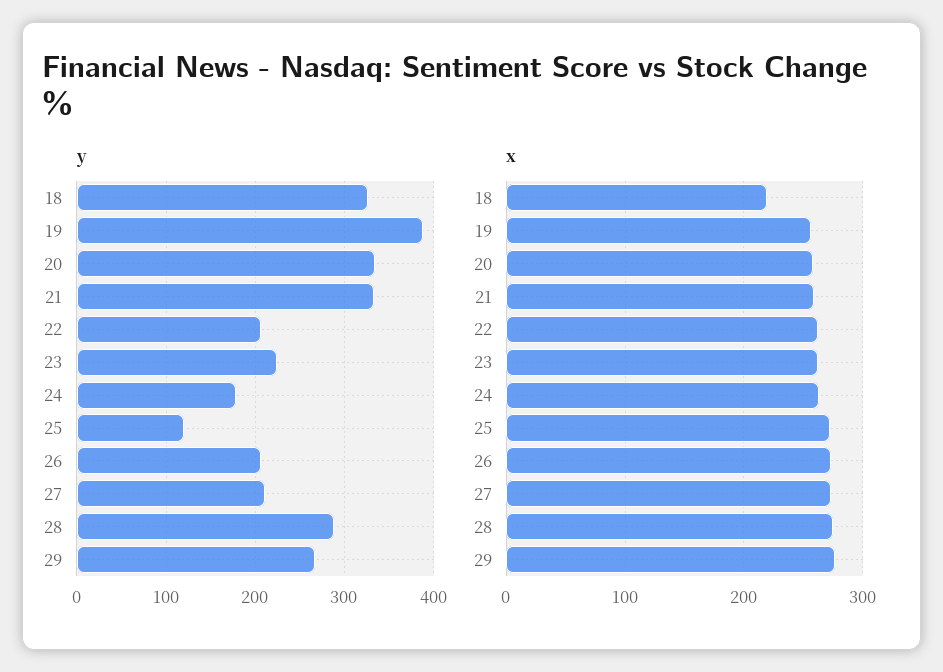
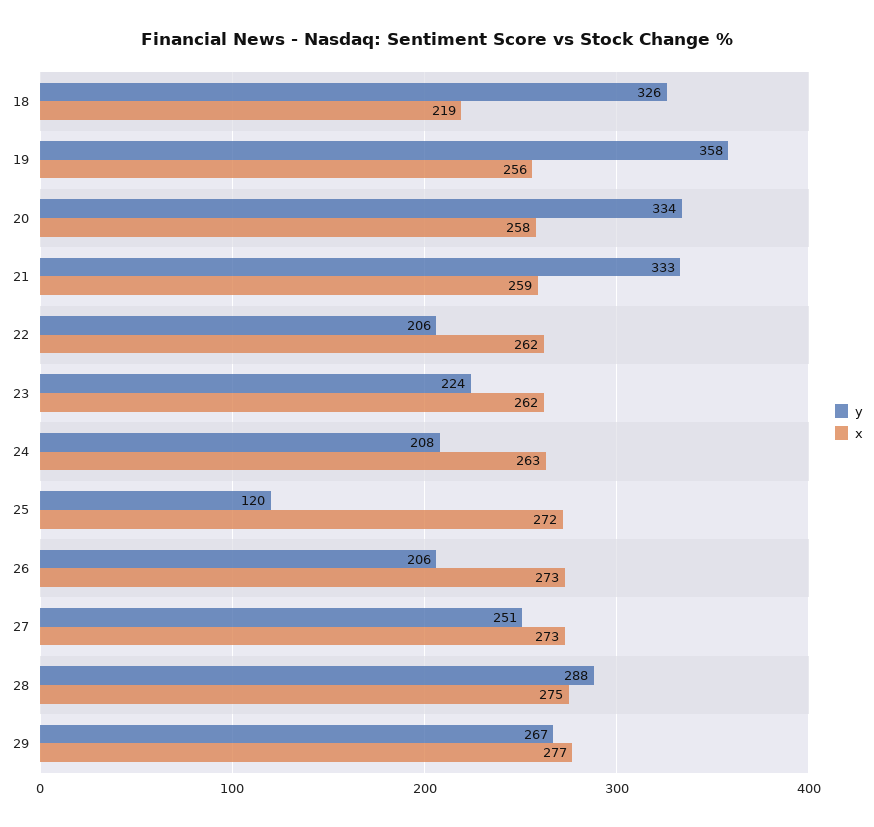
  {
    "y": {
      "18": 326,
-     "19": 390,
+     "19": 358,
      "20": 334,
      "21": 333,
      "22": 206,
      "23": 224,
-     "24": 180,
+     "24": 208,
      "25": 120,
      "26": 206,
-     "27": 210,
+     "27": 251,
      "28": 288,
      "29": 267
    },
    "x": {
      "18": 219,
      "19": 256,
      "20": 258,
      "21": 259,
      "22": 262,
      "23": 262,
      "24": 263,
      "25": 272,
      "26": 273,
      "27": 273,
      "28": 275,
      "29": 277
    }
  }

